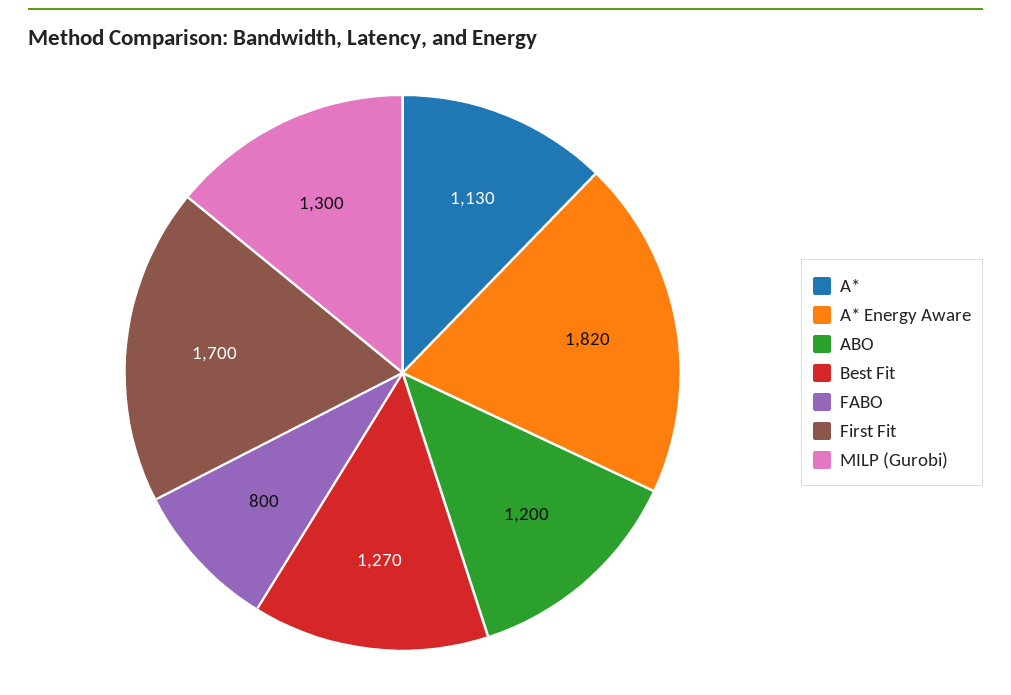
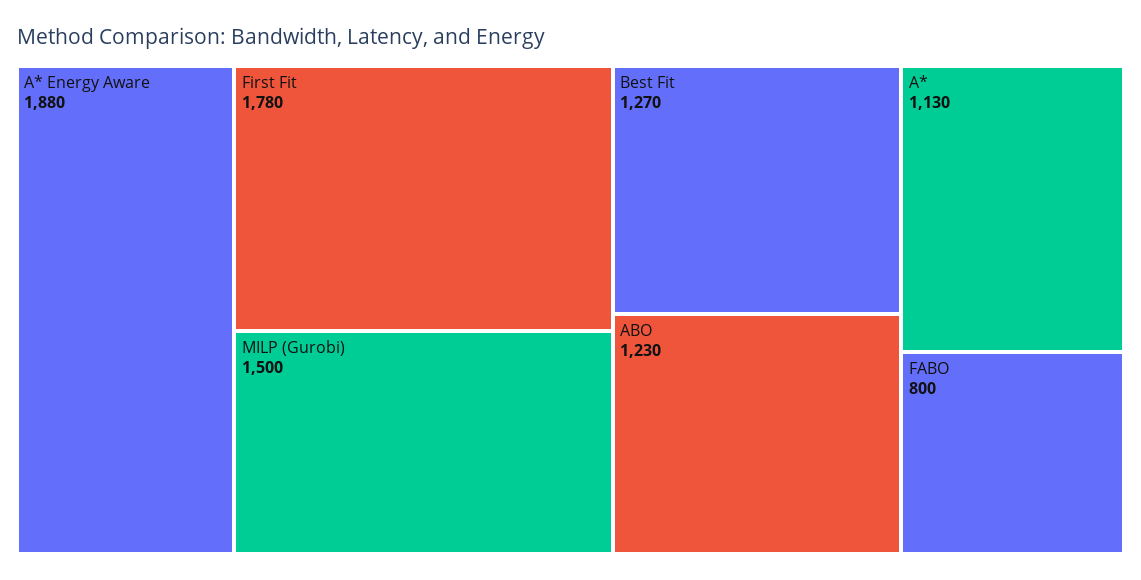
  {
    "A*": 1130,
-   "A* Energy Aware": 1820,
+   "A* Energy Aware": 1880,
-   "ABO": 1200,
+   "ABO": 1230,
    "Best Fit": 1270,
    "FABO": 800,
-   "First Fit": 1700,
+   "First Fit": 1780,
-   "MILP (Gurobi)": 1300
+   "MILP (Gurobi)": 1500
  }

